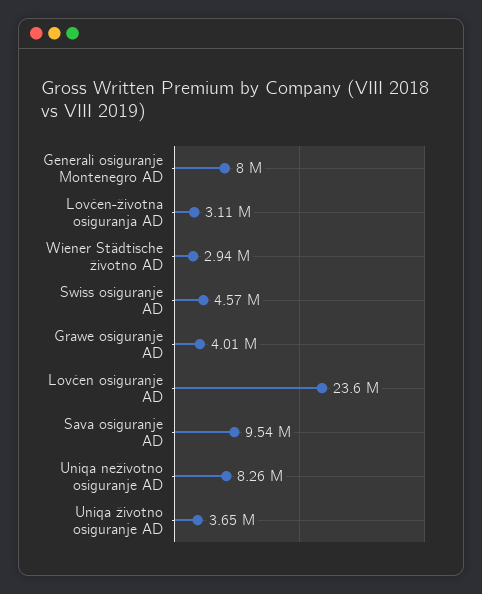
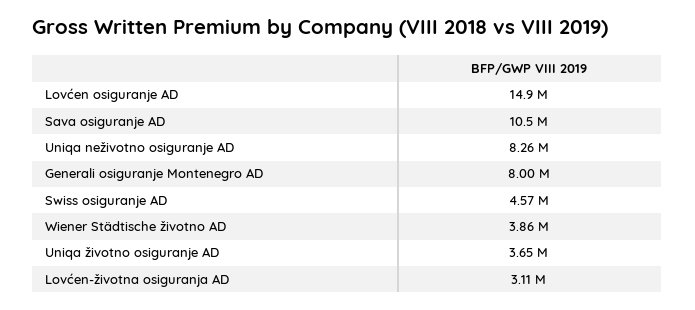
  {
    "Generali osiguranje Montenegro AD": 8000000,
    "Lovćen-životna osiguranja AD": 3110000,
-   "Wiener Städtische životno AD": 2940000,
+   "Wiener Städtische životno AD": 3860000,
    "Swiss osiguranje AD": 4570000,
-   "Grawe osiguranje AD": 4010000,
-   "Lovćen osiguranje AD": 23600000,
+   "Lovćen osiguranje AD": 14900000,
-   "Sava osiguranje AD": 9540000,
+   "Sava osiguranje AD": 10500000,
    "Uniqa neživotno osiguranje AD": 8260000,
    "Uniqa životno osiguranje AD": 3650000
  }

